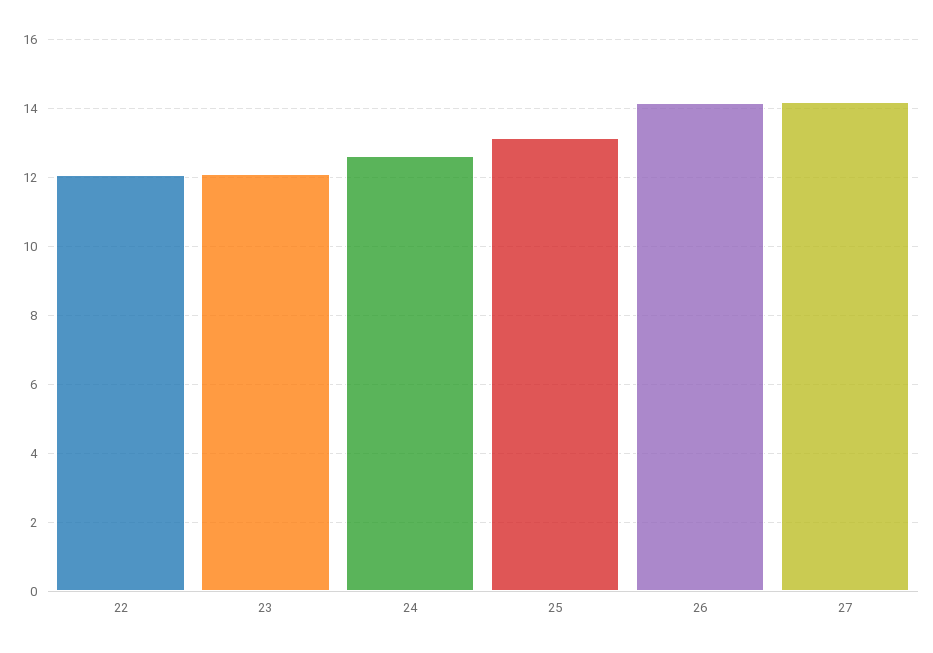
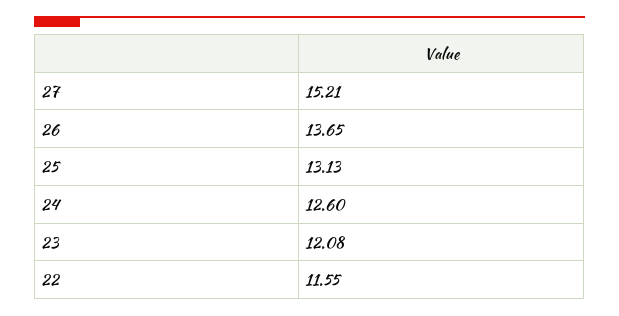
  {
-   "22": 12,
+   "22": 11.55,
    "23": 12.08,
    "24": 12.6,
    "25": 13.13,
-   "26": 14.2,
+   "26": 13.65,
-   "27": 14.2
+   "27": 15.21
  }

